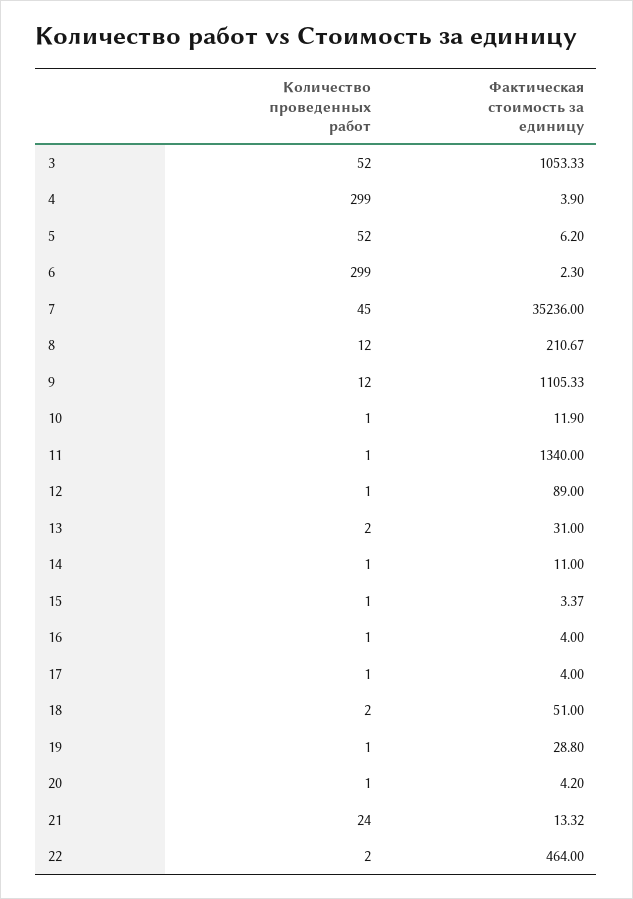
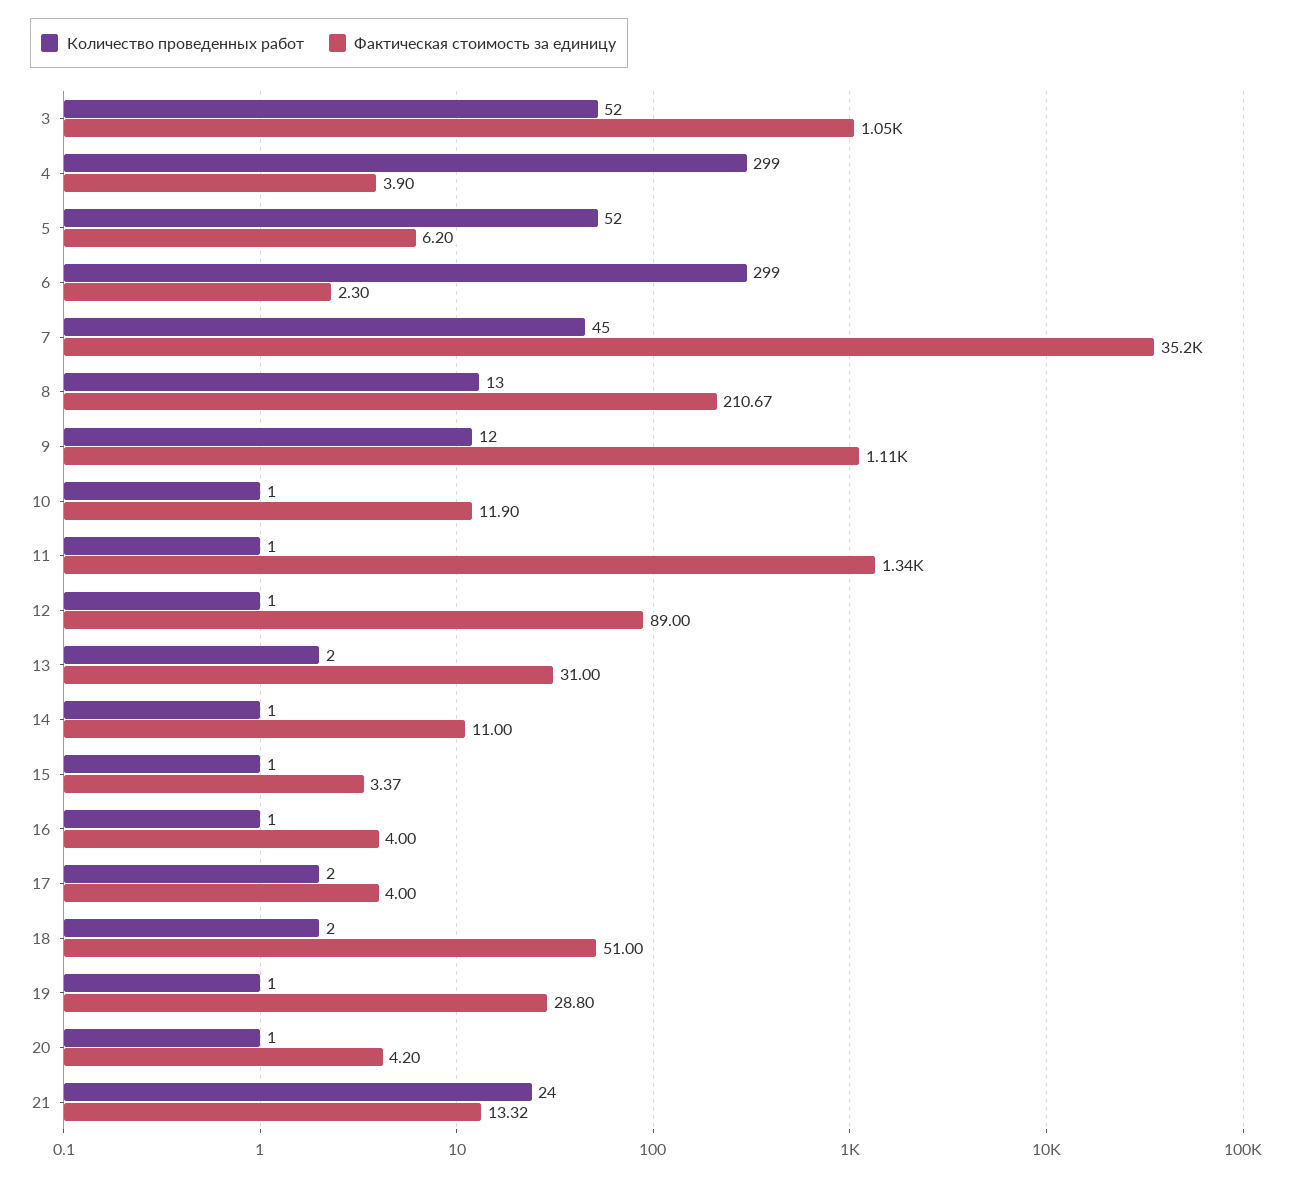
  {
    "Количество проведенных работ": {
      "3": 52,
      "4": 299,
      "5": 52,
      "6": 299,
      "7": 45,
-     "8": 12,
+     "8": 13,
      "9": 12,
      "10": 1,
      "11": 1,
      "12": 1,
      "13": 2,
      "14": 1,
      "15": 1,
      "16": 1,
-     "17": 1,
+     "17": 2,
      "18": 2,
      "19": 1,
      "20": 1,
-     "21": 24,
+     "21": 24
-     "22": 2
    },
    "Фактическая стоимость за единицу": {
      "3": 1053.33,
      "4": 3.9,
      "5": 6.2,
      "6": 2.3,
      "7": 35236,
      "8": 210.67,
      "9": 1105.33,
      "10": 11.9,
      "11": 1340,
      "12": 89,
      "13": 31,
      "14": 11,
      "15": 3.37,
      "16": 4,
      "17": 4,
      "18": 51,
      "19": 28.8,
      "20": 4.2,
-     "21": 13.32,
+     "21": 13.32
-     "22": 464
    }
  }

